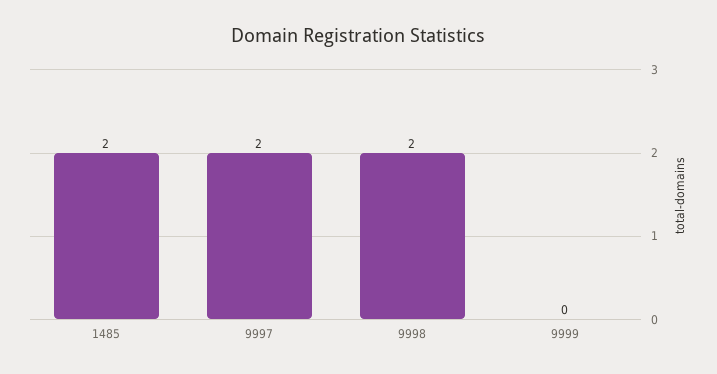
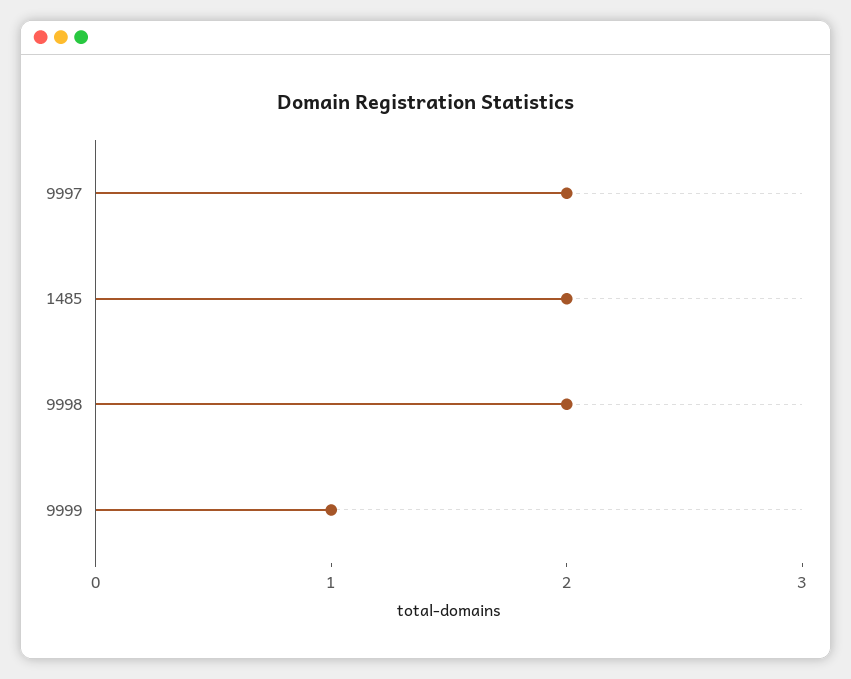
  {
    "1485": 2,
    "9997": 2,
    "9998": 2,
-   "9999": 0
+   "9999": 1
  }

